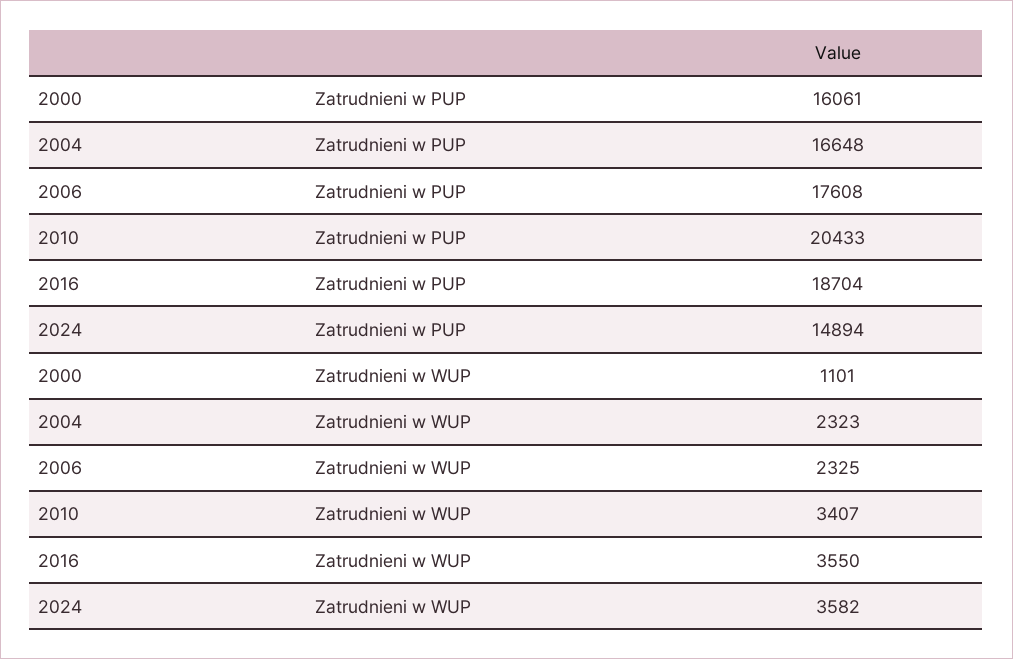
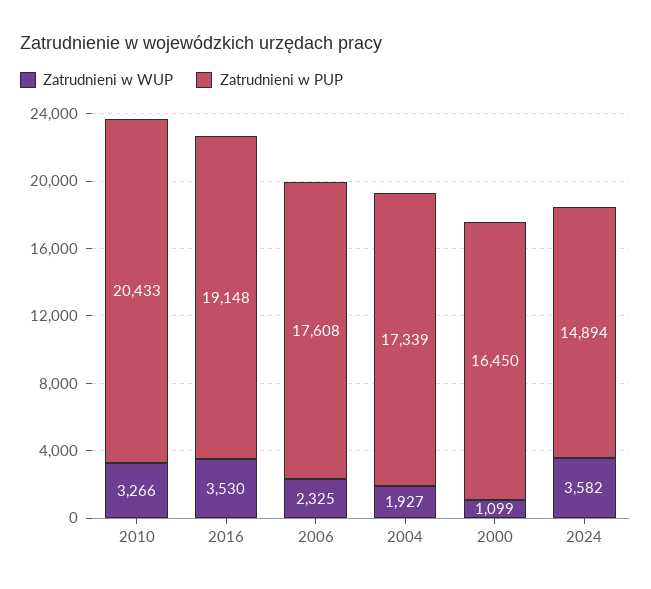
  {
    "Zatrudnieni w PUP": {
-     "2000": 16061,
+     "2000": 16450,
-     "2004": 16648,
+     "2004": 17339,
      "2006": 17608,
      "2010": 20433,
-     "2016": 18704,
+     "2016": 19148,
      "2024": 14894
    },
    "Zatrudnieni w WUP": {
-     "2000": 1101,
+     "2000": 1099,
-     "2004": 2323,
+     "2004": 1927,
      "2006": 2325,
-     "2010": 3407,
+     "2010": 3266,
-     "2016": 3550,
+     "2016": 3530,
      "2024": 3582
    }
  }

